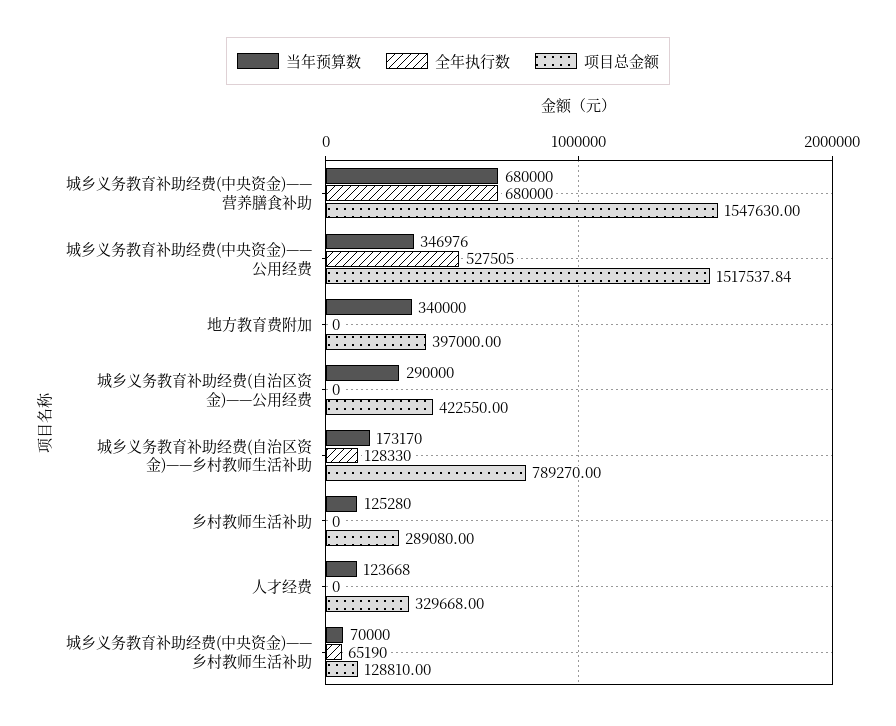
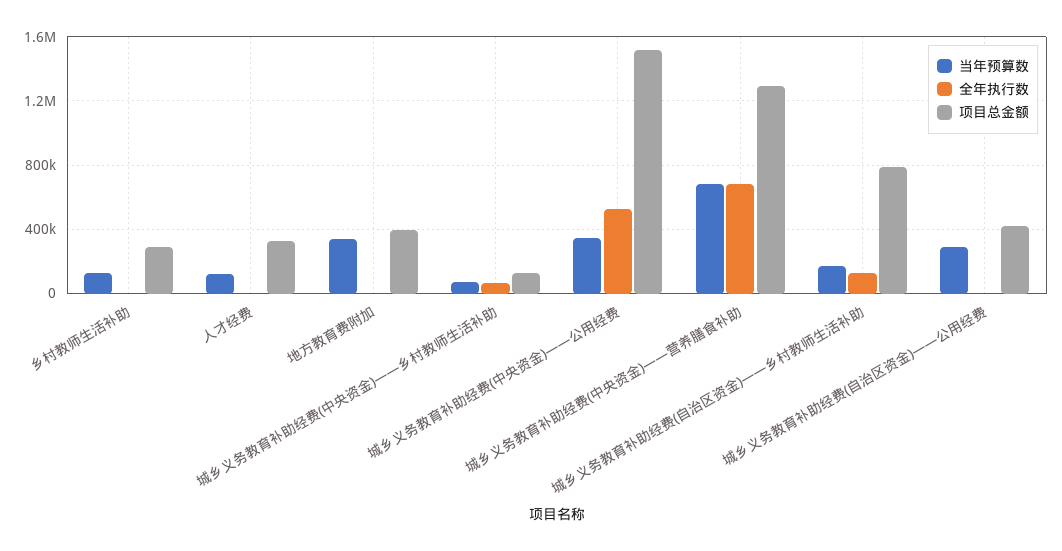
  {
    "当年预算数": {
      "城乡义务教育补助经费(中央资金)——营养膳食补助": 680000,
      "城乡义务教育补助经费(中央资金)——公用经费": 346976,
      "地方教育费附加": 340000,
      "城乡义务教育补助经费(自治区资金)——公用经费": 290000,
      "城乡义务教育补助经费(自治区资金)——乡村教师生活补助": 173170,
      "乡村教师生活补助": 125280,
      "人才经费": 123668,
      "城乡义务教育补助经费(中央资金)——乡村教师生活补助": 70000
    },
    "全年执行数": {
      "城乡义务教育补助经费(中央资金)——营养膳食补助": 680000,
      "城乡义务教育补助经费(中央资金)——公用经费": 527505,
      "地方教育费附加": 0,
      "城乡义务教育补助经费(自治区资金)——公用经费": 0,
      "城乡义务教育补助经费(自治区资金)——乡村教师生活补助": 128330,
      "乡村教师生活补助": 0,
      "人才经费": 0,
      "城乡义务教育补助经费(中央资金)——乡村教师生活补助": 65190
    },
    "项目总金额": {
-     "城乡义务教育补助经费(中央资金)——营养膳食补助": 1547630,
+     "城乡义务教育补助经费(中央资金)——营养膳食补助": 1300000,
      "城乡义务教育补助经费(中央资金)——公用经费": 1517537.84,
      "地方教育费附加": 397000,
      "城乡义务教育补助经费(自治区资金)——公用经费": 422550,
      "城乡义务教育补助经费(自治区资金)——乡村教师生活补助": 789270,
      "乡村教师生活补助": 289080,
      "人才经费": 329668,
      "城乡义务教育补助经费(中央资金)——乡村教师生活补助": 128810
    }
  }

